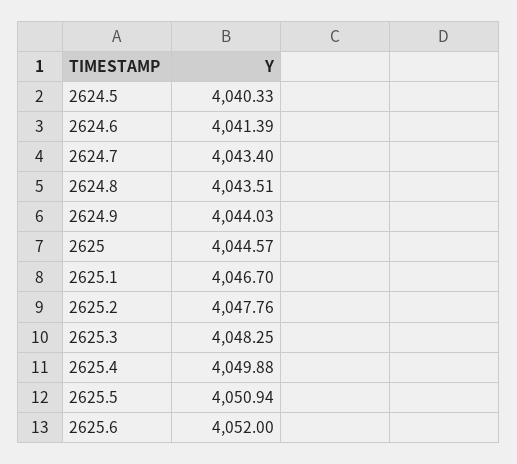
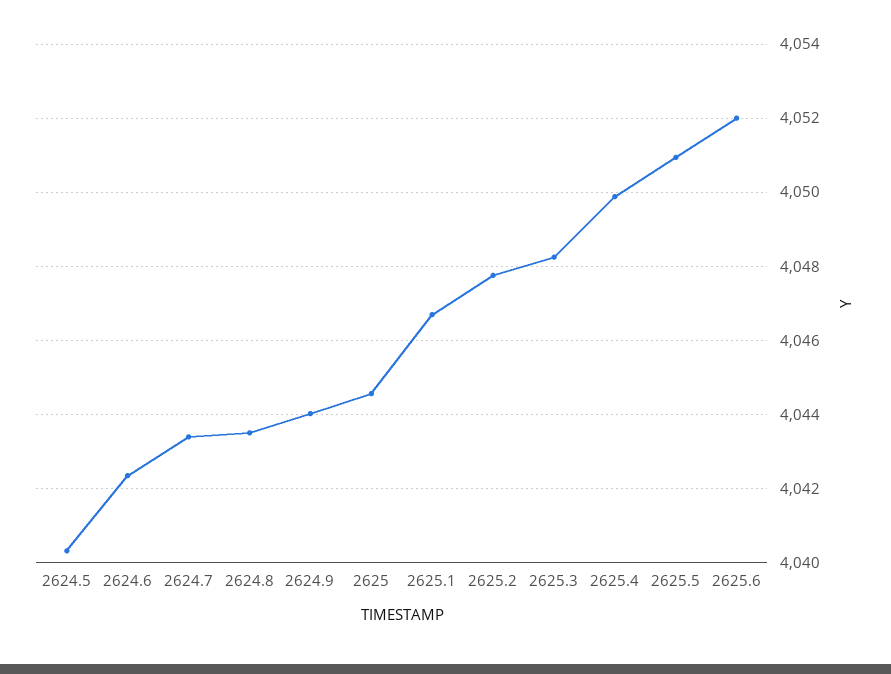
  {
    "2624.5": 4040.33,
-   "2624.6": 4041.39,
+   "2624.6": 4042.4,
    "2624.7": 4043.4,
    "2624.8": 4043.51,
    "2624.9": 4044.03,
    "2625": 4044.57,
    "2625.1": 4046.7,
    "2625.2": 4047.76,
    "2625.3": 4048.25,
    "2625.4": 4049.88,
    "2625.5": 4050.94,
    "2625.6": 4052
  }

